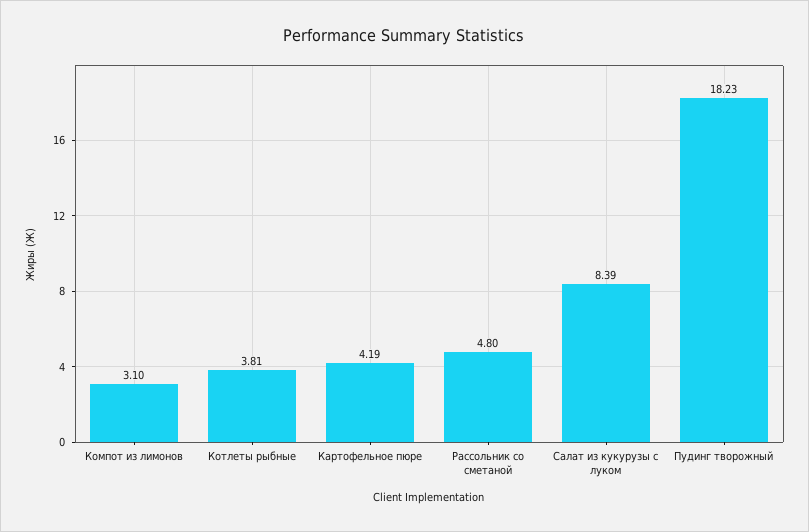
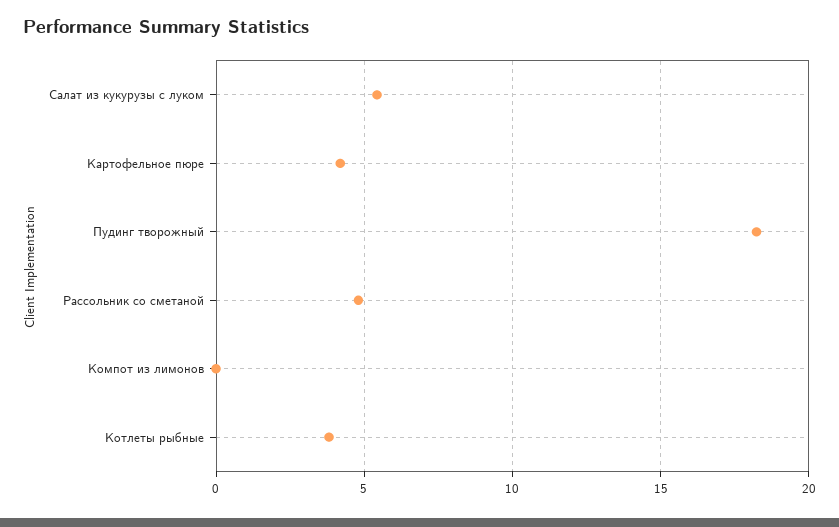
  {
-   "Компот из лимонов": 3.1,
+   "Компот из лимонов": 0,
    "Котлеты рыбные": 3.81,
    "Картофельное пюре": 4.19,
    "Рассольник со сметаной": 4.8,
-   "Салат из кукурузы с луком": 8.39,
+   "Салат из кукурузы с луком": 5.5,
    "Пудинг творожный": 18.23
  }

